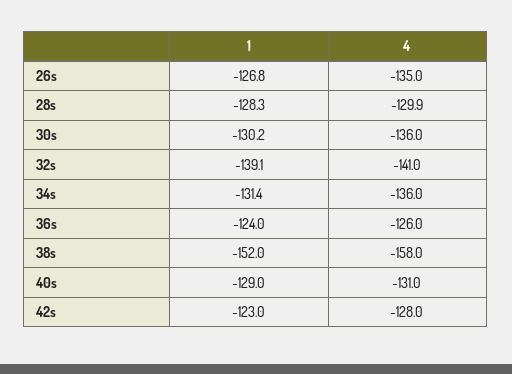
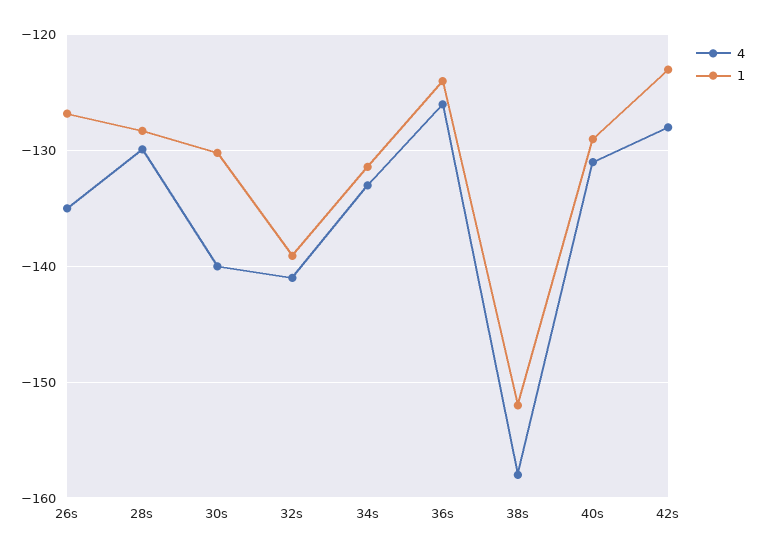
  {
    "1": {
      "26s": -126.8,
      "28s": -128.3,
      "30s": -130.2,
      "32s": -139.1,
      "34s": -131.4,
      "36s": -124,
      "38s": -152,
      "40s": -129,
      "42s": -123
    },
    "4": {
      "26s": -135,
      "28s": -129.9,
-     "30s": -136,
+     "30s": -140,
      "32s": -141,
-     "34s": -136,
+     "34s": -133,
      "36s": -126,
      "38s": -158,
      "40s": -131,
      "42s": -128
    }
  }

